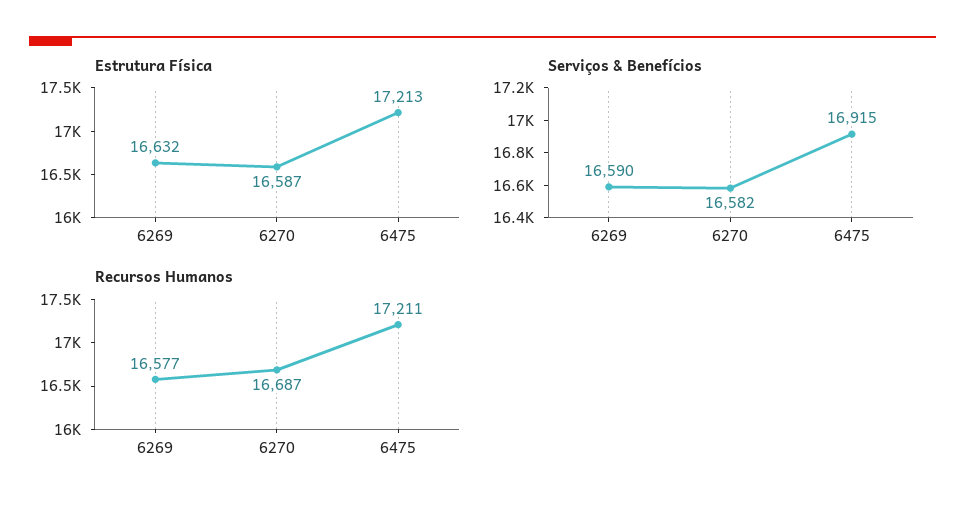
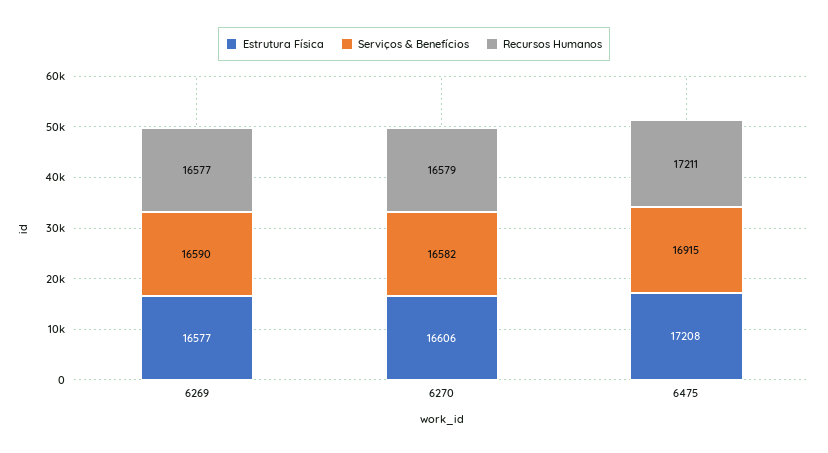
  {
    "Estrutura Física": {
-     "6269": 16632,
+     "6269": 16577,
-     "6270": 16587,
+     "6270": 16606,
-     "6475": 17213
+     "6475": 17208
    },
    "Serviços & Benefícios": {
      "6269": 16590,
      "6270": 16582,
      "6475": 16915
    },
    "Recursos Humanos": {
      "6269": 16577,
-     "6270": 16687,
+     "6270": 16579,
      "6475": 17211
    }
  }

